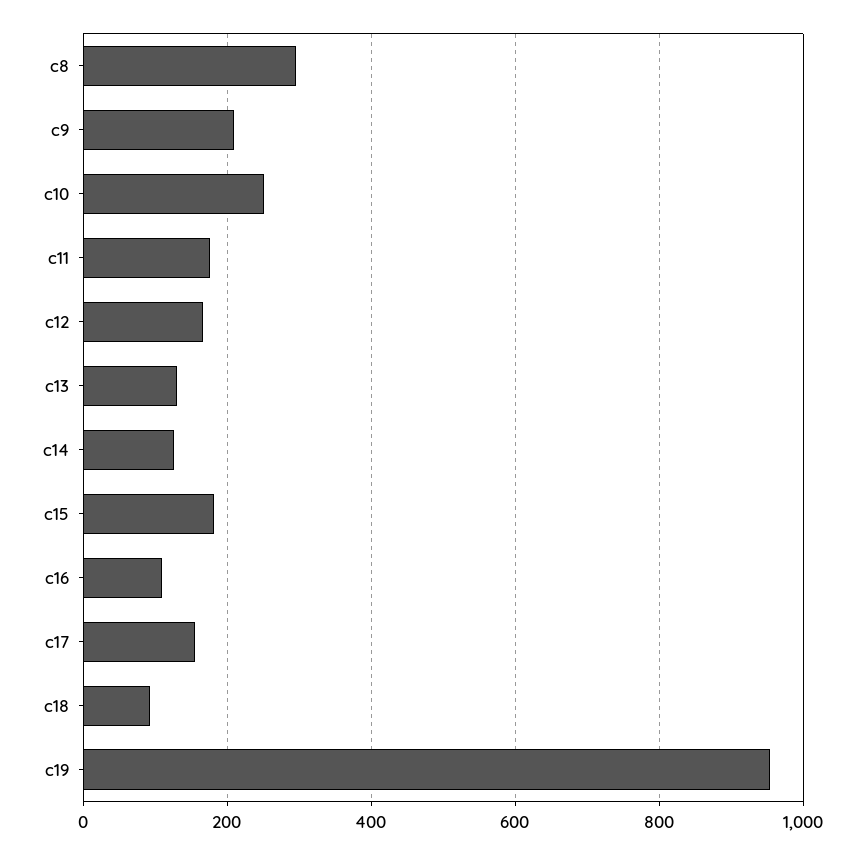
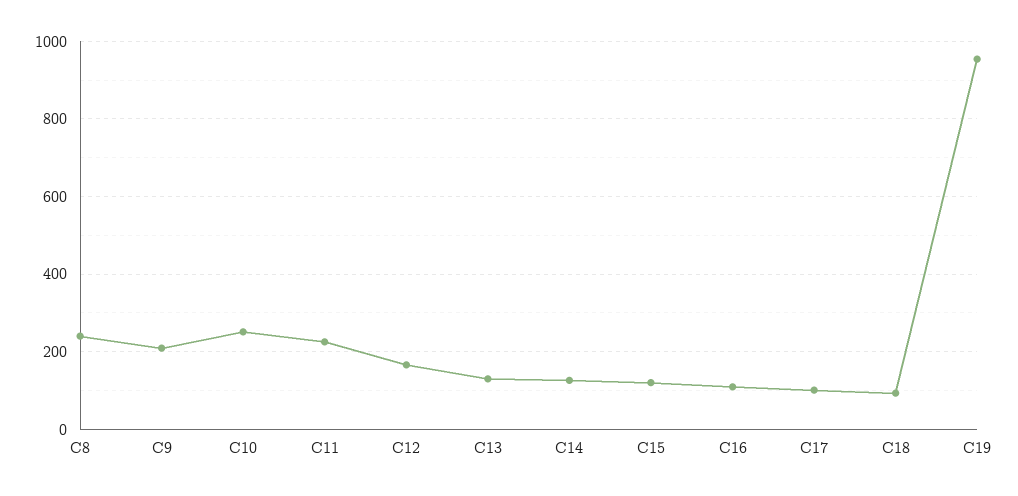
  {
-   "c8": 300,
+   "c8": 240,
    "c9": 200,
    "c10": 260,
-   "c11": 180,
+   "c11": 220,
    "c12": 160,
    "c13": 140,
    "c14": 120,
-   "c15": 180,
+   "c15": 120,
    "c16": 100,
-   "c17": 160,
+   "c17": 100,
    "c18": 100,
    "c19": 960
  }

